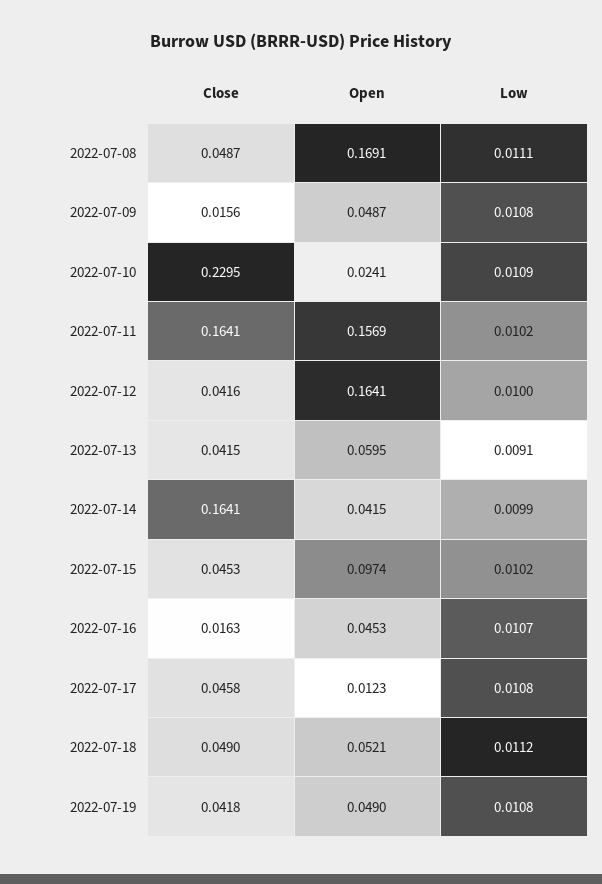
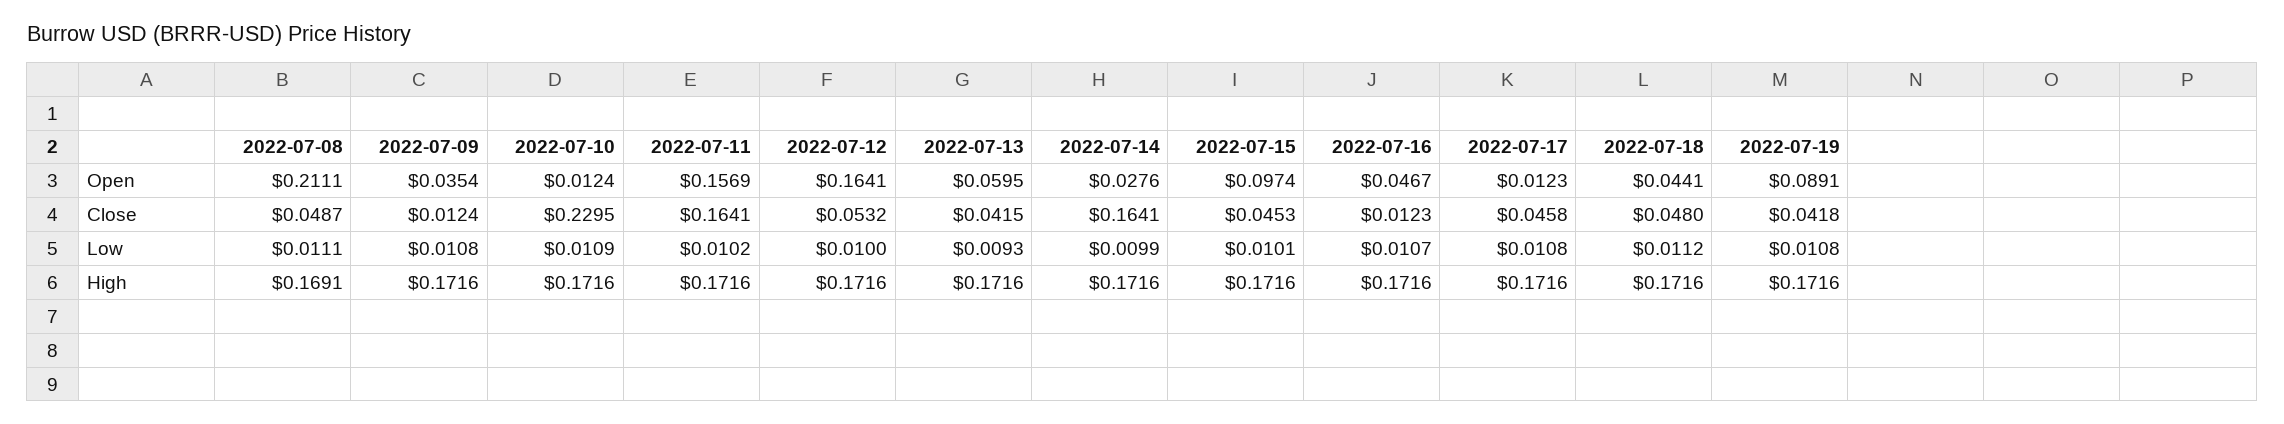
  {
    "Close": {
      "2022-07-08": 0.0487,
-     "2022-07-09": 0.0156,
+     "2022-07-09": 0.0124,
      "2022-07-10": 0.2295,
      "2022-07-11": 0.1641,
-     "2022-07-12": 0.0416,
+     "2022-07-12": 0.0532,
      "2022-07-13": 0.0415,
      "2022-07-14": 0.1641,
      "2022-07-15": 0.0453,
-     "2022-07-16": 0.0163,
+     "2022-07-16": 0.0123,
      "2022-07-17": 0.0458,
-     "2022-07-18": 0.049,
+     "2022-07-18": 0.048,
      "2022-07-19": 0.0418
    },
    "Open": {
-     "2022-07-08": 0.1691,
+     "2022-07-08": 0.2111,
-     "2022-07-09": 0.0487,
+     "2022-07-09": 0.0354,
-     "2022-07-10": 0.0241,
+     "2022-07-10": 0.0124,
      "2022-07-11": 0.1569,
      "2022-07-12": 0.1641,
      "2022-07-13": 0.0595,
-     "2022-07-14": 0.0415,
+     "2022-07-14": 0.0276,
      "2022-07-15": 0.0974,
-     "2022-07-16": 0.0453,
+     "2022-07-16": 0.0467,
      "2022-07-17": 0.0123,
-     "2022-07-18": 0.0521,
+     "2022-07-18": 0.0441,
-     "2022-07-19": 0.049
+     "2022-07-19": 0.0891
    },
    "Low": {
      "2022-07-08": 0.0111,
      "2022-07-09": 0.0108,
      "2022-07-10": 0.0109,
      "2022-07-11": 0.0102,
      "2022-07-12": 0.01,
-     "2022-07-13": 0.0091,
+     "2022-07-13": 0.0093,
      "2022-07-14": 0.0099,
-     "2022-07-15": 0.0102,
+     "2022-07-15": 0.0101,
      "2022-07-16": 0.0107,
      "2022-07-17": 0.0108,
      "2022-07-18": 0.0112,
      "2022-07-19": 0.0108
-   }
+   },
+   "High": {
+     "2022-07-08": 0.1691,
+     "2022-07-09": 0.1716,
+     "2022-07-10": 0.1716,
+     "2022-07-11": 0.1716,
+     "2022-07-12": 0.1716,
+     "2022-07-13": 0.1716,
+     "2022-07-14": 0.1716,
+     "2022-07-15": 0.1716,
+     "2022-07-16": 0.1716,
+     "2022-07-17": 0.1716,
+     "2022-07-18": 0.1716,
+     "2022-07-19": 0.1716
+   }
  }

